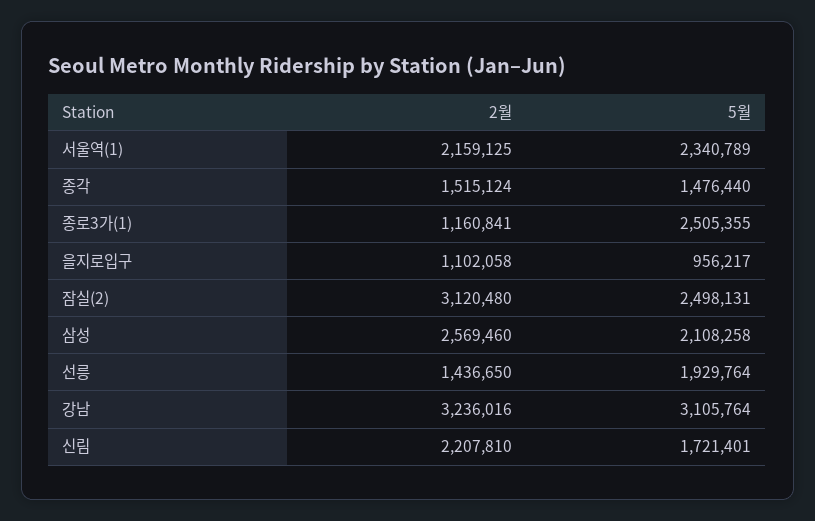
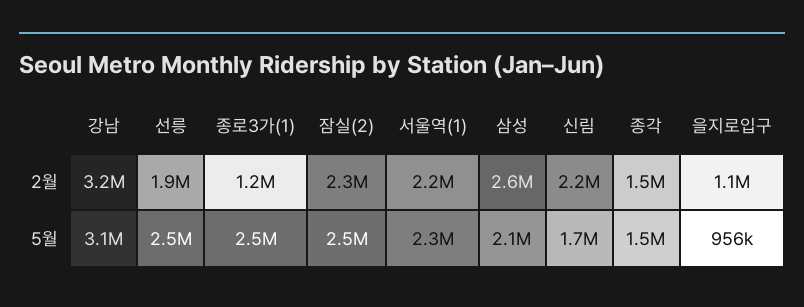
  {
    "2월": {
      "서울역(1)": 2159125,
      "종각": 1515124,
      "종로3가(1)": 1160841,
      "을지로입구": 1102058,
-     "잠실(2)": 3120480,
+     "잠실(2)": 2300000,
      "삼성": 2569460,
-     "선릉": 1436650,
+     "선릉": 1900000,
      "강남": 3236016,
      "신림": 2207810
    },
    "5월": {
      "서울역(1)": 2340789,
      "종각": 1476440,
      "종로3가(1)": 2505355,
      "을지로입구": 956217,
      "잠실(2)": 2498131,
      "삼성": 2108258,
-     "선릉": 1929764,
+     "선릉": 2500000,
      "강남": 3105764,
      "신림": 1721401
    }
  }

